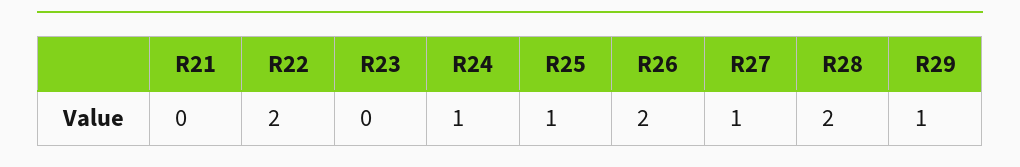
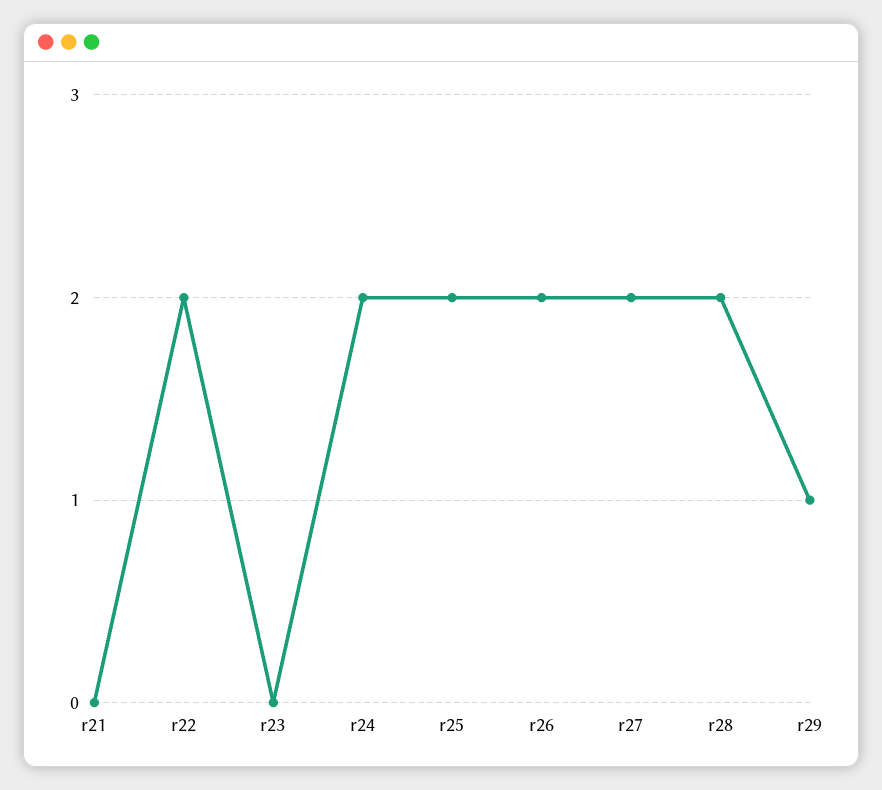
  {
    "R21": 0,
    "R22": 2,
    "R23": 0,
-   "R24": 1,
+   "R24": 2,
-   "R25": 1,
+   "R25": 2,
    "R26": 2,
-   "R27": 1,
+   "R27": 2,
    "R28": 2,
    "R29": 1
  }

